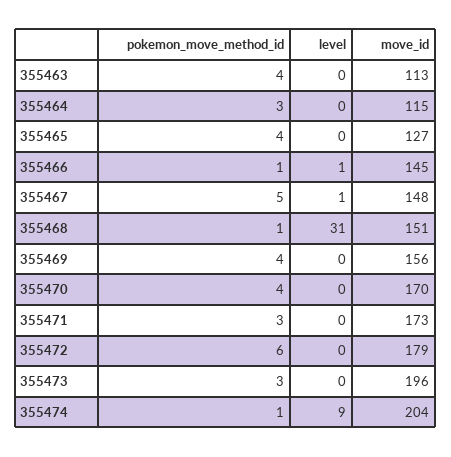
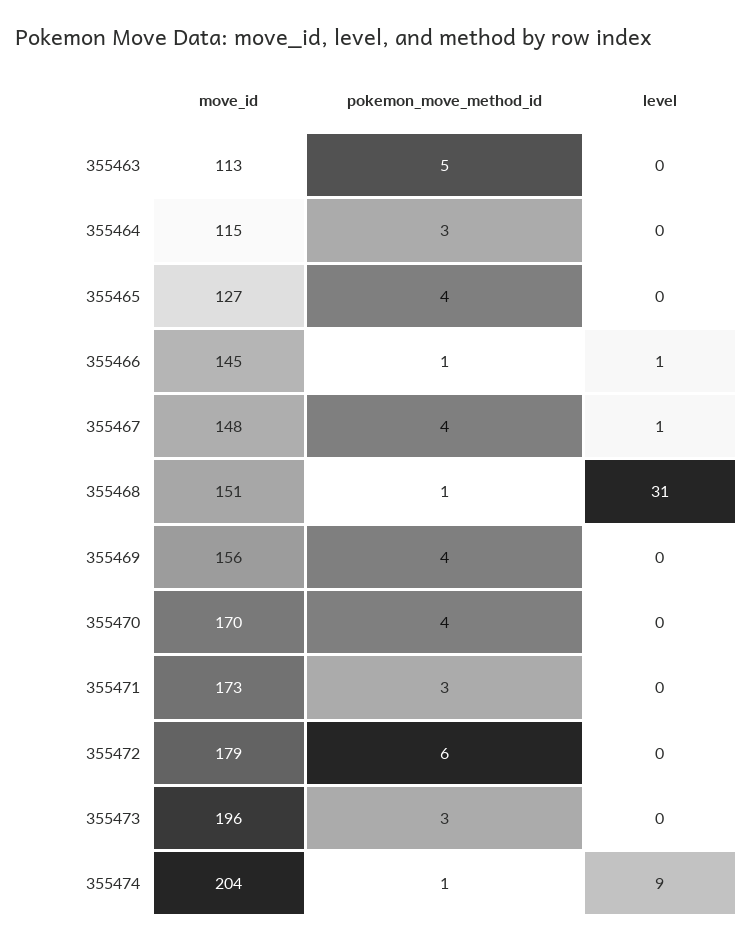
  {
    "pokemon_move_method_id": {
-     "355463": 4,
+     "355463": 5,
      "355464": 3,
      "355465": 4,
      "355466": 1,
-     "355467": 5,
+     "355467": 4,
      "355468": 1,
      "355469": 4,
      "355470": 4,
      "355471": 3,
      "355472": 6,
      "355473": 3,
      "355474": 1
    },
    "level": {
      "355463": 0,
      "355464": 0,
      "355465": 0,
      "355466": 1,
      "355467": 1,
      "355468": 31,
      "355469": 0,
      "355470": 0,
      "355471": 0,
      "355472": 0,
      "355473": 0,
      "355474": 9
    },
    "move_id": {
      "355463": 113,
      "355464": 115,
      "355465": 127,
      "355466": 145,
      "355467": 148,
      "355468": 151,
      "355469": 156,
      "355470": 170,
      "355471": 173,
      "355472": 179,
      "355473": 196,
      "355474": 204
    }
  }

